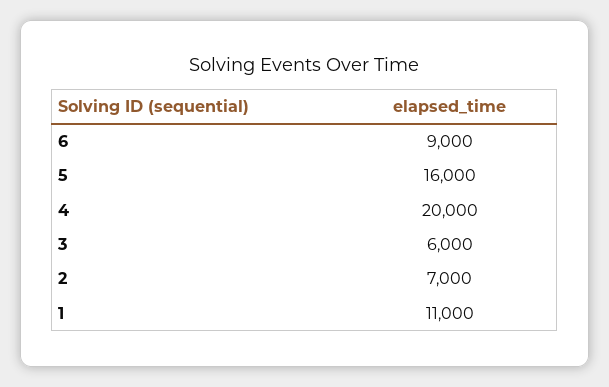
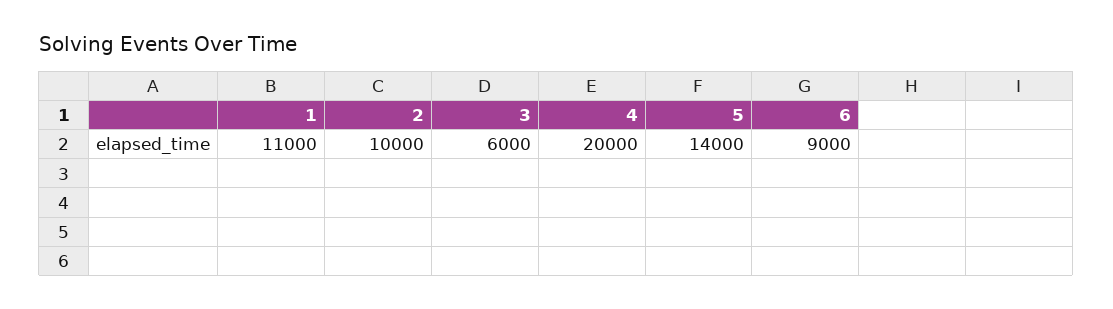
  {
    "6": 9000,
-   "5": 16000,
+   "5": 14000,
    "4": 20000,
    "3": 6000,
-   "2": 7000,
+   "2": 10000,
    "1": 11000
  }

